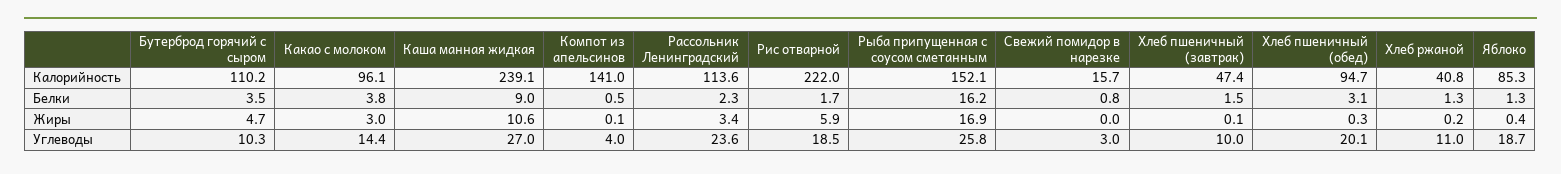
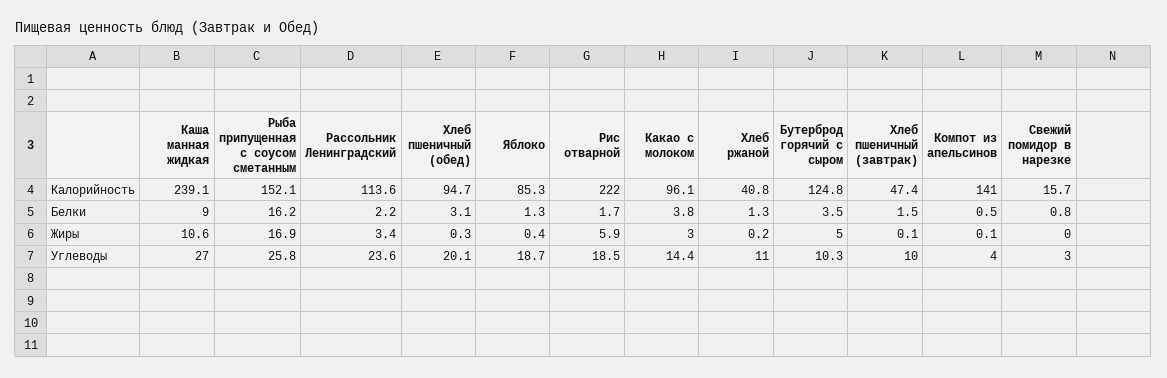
  {
    "Бутерброд горячий с сыром": {
-     "Калорийность": 110.2,
+     "Калорийность": 124.8,
      "Белки": 3.5,
-     "Жиры": 4.7,
+     "Жиры": 5,
      "Углеводы": 10.3
    },
    "Какао с молоком": {
      "Калорийность": 96.1,
      "Белки": 3.8,
      "Жиры": 3,
      "Углеводы": 14.4
    },
    "Каша манная жидкая": {
      "Калорийность": 239.1,
      "Белки": 9,
      "Жиры": 10.6,
      "Углеводы": 27
    },
    "Компот из апельсинов": {
      "Калорийность": 141,
      "Белки": 0.5,
      "Жиры": 0.1,
      "Углеводы": 4
    },
    "Рассольник Ленинградский": {
      "Калорийность": 113.6,
-     "Белки": 2.3,
+     "Белки": 2.2,
      "Жиры": 3.4,
      "Углеводы": 23.6
    },
    "Рис отварной": {
      "Калорийность": 222,
      "Белки": 1.7,
      "Жиры": 5.9,
      "Углеводы": 18.5
    },
    "Рыба припущенная с соусом сметанным": {
      "Калорийность": 152.1,
      "Белки": 16.2,
      "Жиры": 16.9,
      "Углеводы": 25.8
    },
    "Свежий помидор в нарезке": {
      "Калорийность": 15.7,
      "Белки": 0.8,
      "Жиры": 0,
      "Углеводы": 3
    },
    "Хлеб пшеничный (завтрак)": {
      "Калорийность": 47.4,
      "Белки": 1.5,
      "Жиры": 0.1,
      "Углеводы": 10
    },
    "Хлеб пшеничный (обед)": {
      "Калорийность": 94.7,
      "Белки": 3.1,
      "Жиры": 0.3,
      "Углеводы": 20.1
    },
    "Хлеб ржаной": {
      "Калорийность": 40.8,
      "Белки": 1.3,
      "Жиры": 0.2,
      "Углеводы": 11
    },
    "Яблоко": {
      "Калорийность": 85.3,
      "Белки": 1.3,
      "Жиры": 0.4,
      "Углеводы": 18.7
    }
  }

